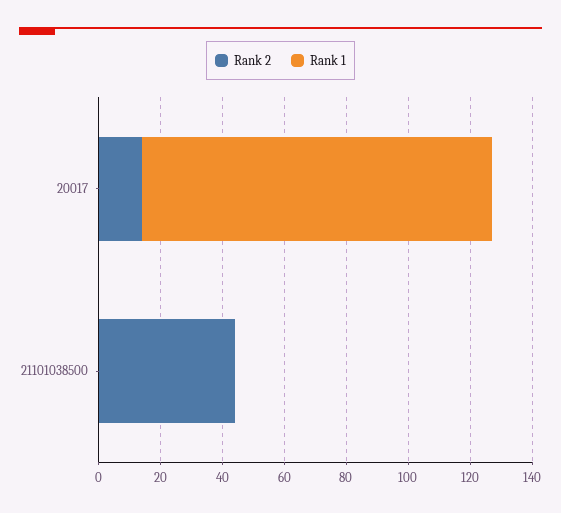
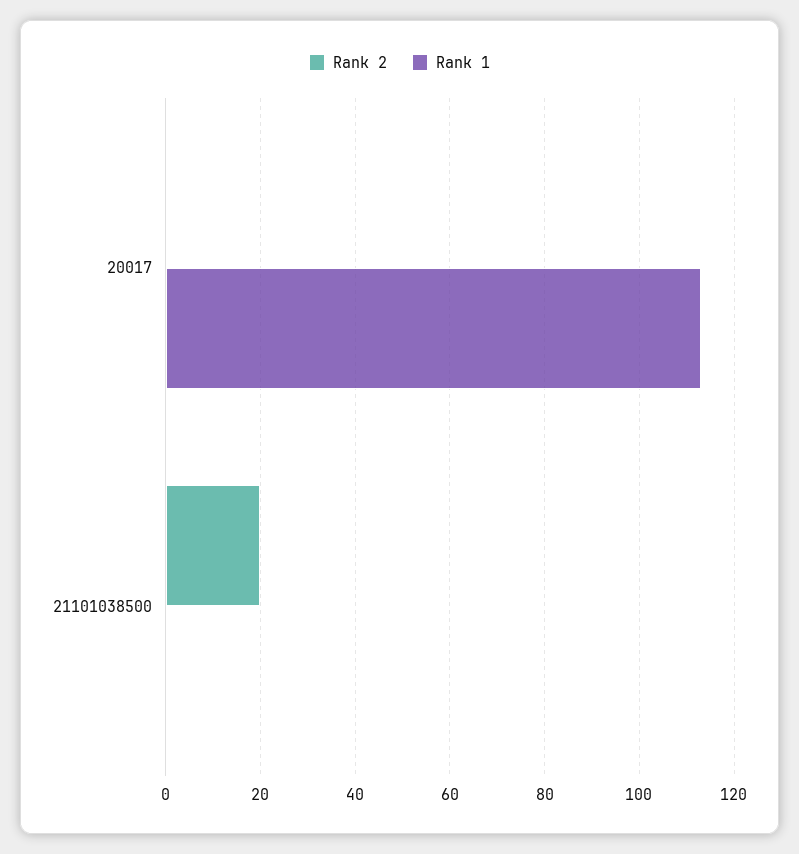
  {
    "Rank 2": {
-     "20017": 15,
+     "20017": 0,
-     "21101038500": 45
+     "21101038500": 20
    },
    "Rank 1": {
      "20017": 115,
      "21101038500": 0
    }
  }

